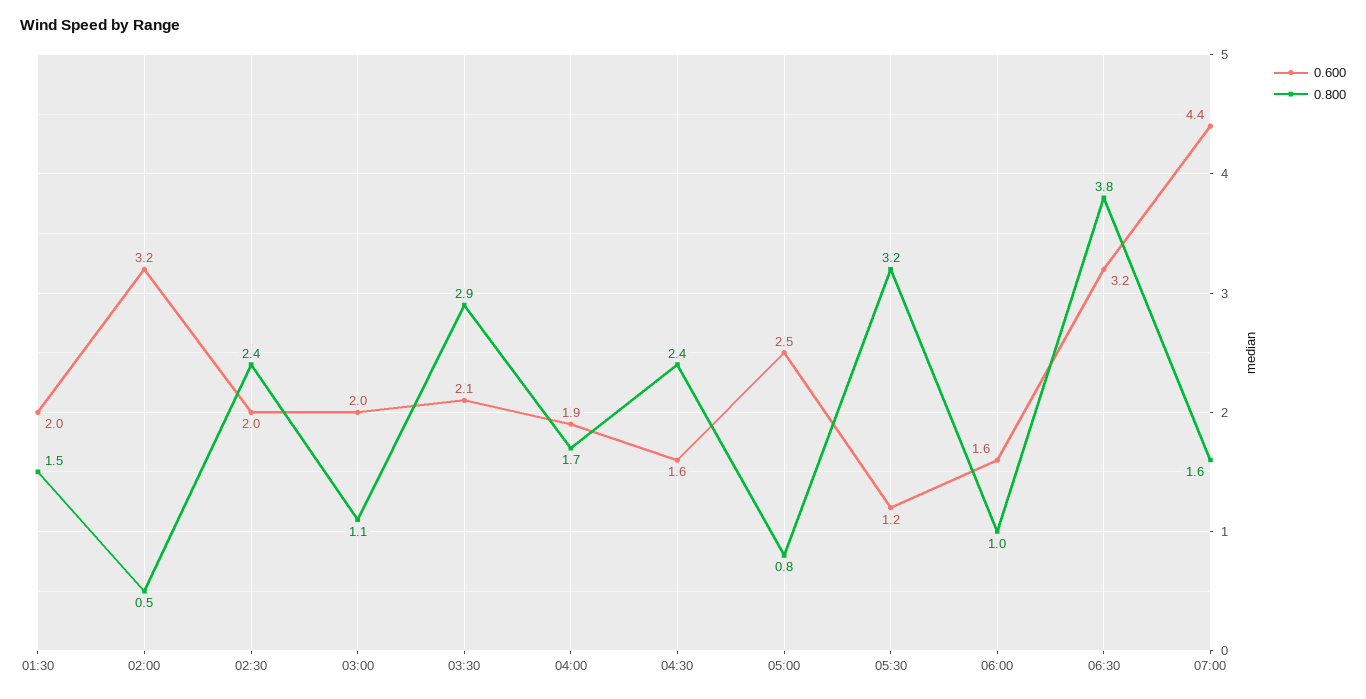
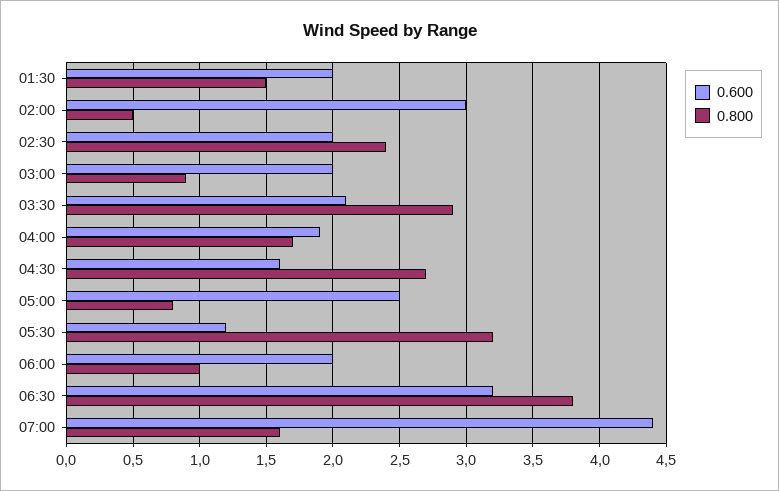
  {
    "0.600": {
      "01:30": 2,
-     "02:00": 3.2,
+     "02:00": 3,
      "02:30": 2,
      "03:00": 2,
      "03:30": 2.1,
      "04:00": 1.9,
      "04:30": 1.6,
      "05:00": 2.5,
      "05:30": 1.2,
-     "06:00": 1.6,
+     "06:00": 2,
      "06:30": 3.2,
      "07:00": 4.4
    },
    "0.800": {
      "01:30": 1.5,
      "02:00": 0.5,
      "02:30": 2.4,
-     "03:00": 1.1,
+     "03:00": 0.9,
      "03:30": 2.9,
      "04:00": 1.7,
-     "04:30": 2.4,
+     "04:30": 2.7,
      "05:00": 0.8,
      "05:30": 3.2,
      "06:00": 1,
      "06:30": 3.8,
      "07:00": 1.6
    }
  }

